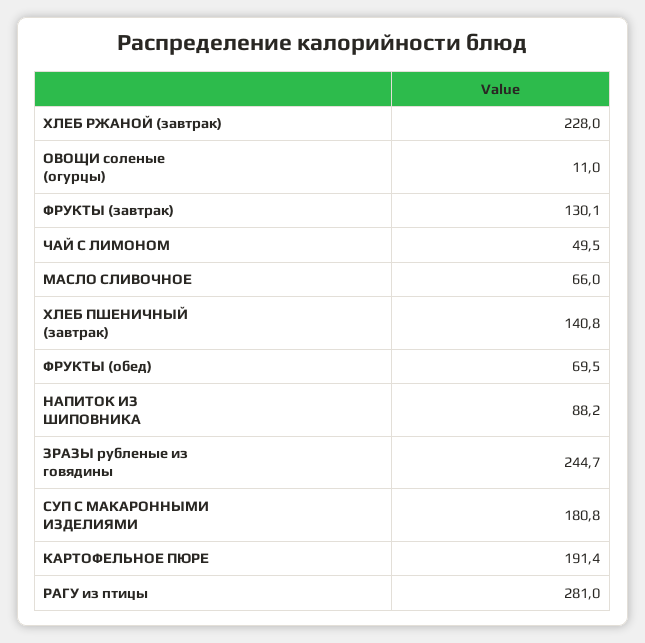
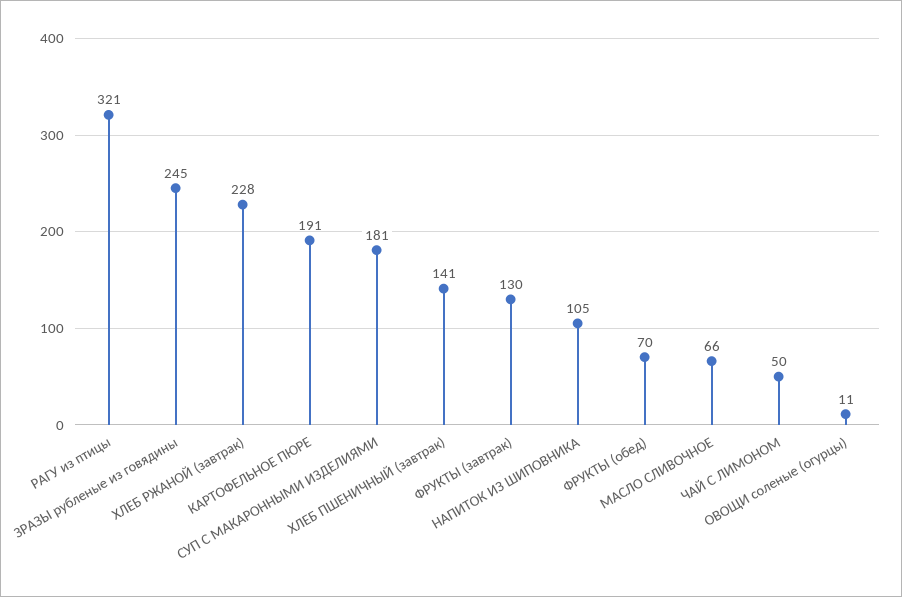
  {
    "ХЛЕБ РЖАНОЙ (завтрак)": 228,
    "ОВОЩИ соленые (огурцы)": 11,
    "ФРУКТЫ (завтрак)": 130.1,
    "ЧАЙ С ЛИМОНОМ": 49.5,
    "МАСЛО СЛИВОЧНОЕ": 66,
    "ХЛЕБ ПШЕНИЧНЫЙ (завтрак)": 140.8,
    "ФРУКТЫ (обед)": 69.5,
-   "НАПИТОК ИЗ ШИПОВНИКА": 88.2,
+   "НАПИТОК ИЗ ШИПОВНИКА": 105,
    "ЗРАЗЫ рубленые из говядины": 244.7,
    "СУП С МАКАРОННЫМИ ИЗДЕЛИЯМИ": 180.8,
    "КАРТОФЕЛЬНОЕ ПЮРЕ": 191.4,
-   "РАГУ из птицы": 281
+   "РАГУ из птицы": 321
  }

